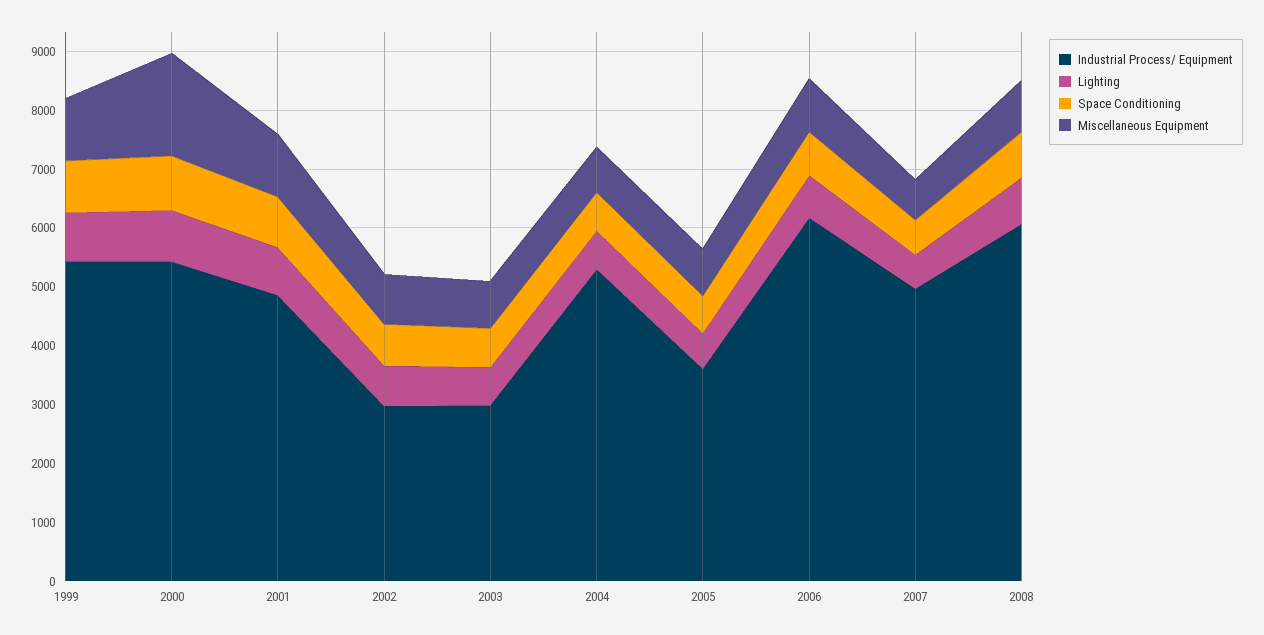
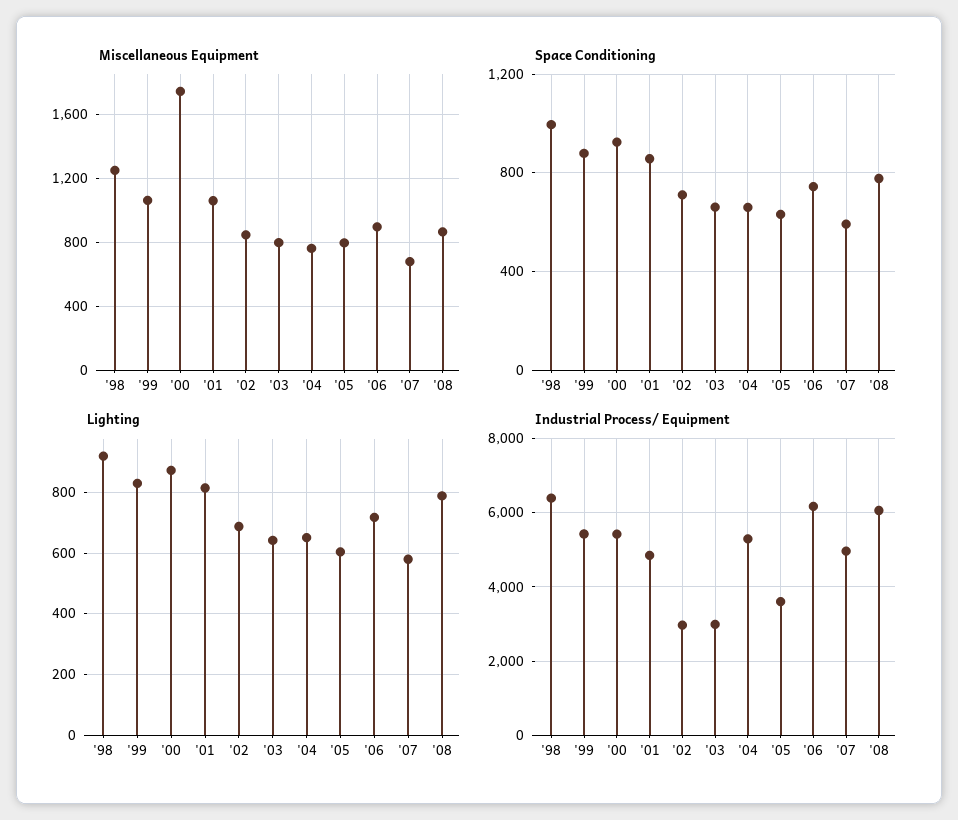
  {
    "Industrial Process/ Equipment": {
      "1999": 5400,
      "2000": 5400,
      "2001": 4800,
      "2002": 3000,
      "2003": 3000,
      "2004": 5200,
      "2005": 3600,
      "2006": 6200,
      "2007": 5000,
-     "2008": 6000
+     "2008": 6000,
+     "'98": 6400
    },
    "Lighting": {
      "1999": 840,
      "2000": 880,
      "2001": 820,
      "2002": 680,
      "2003": 640,
      "2004": 660,
      "2005": 600,
      "2006": 720,
      "2007": 580,
-     "2008": 780
+     "2008": 780,
+     "'98": 920
    },
    "Space Conditioning": {
      "1999": 900,
      "2000": 900,
      "2001": 850,
      "2002": 700,
      "2003": 650,
      "2004": 650,
      "2005": 650,
      "2006": 750,
      "2007": 600,
-     "2008": 800
+     "2008": 800,
+     "'98": 1000
    },
    "Miscellaneous Equipment": {
      "1999": 1050,
      "2000": 1750,
      "2001": 1050,
      "2002": 850,
      "2003": 800,
      "2004": 750,
      "2005": 800,
      "2006": 900,
      "2007": 700,
-     "2008": 850
+     "2008": 850,
+     "'98": 1250
    }
  }

